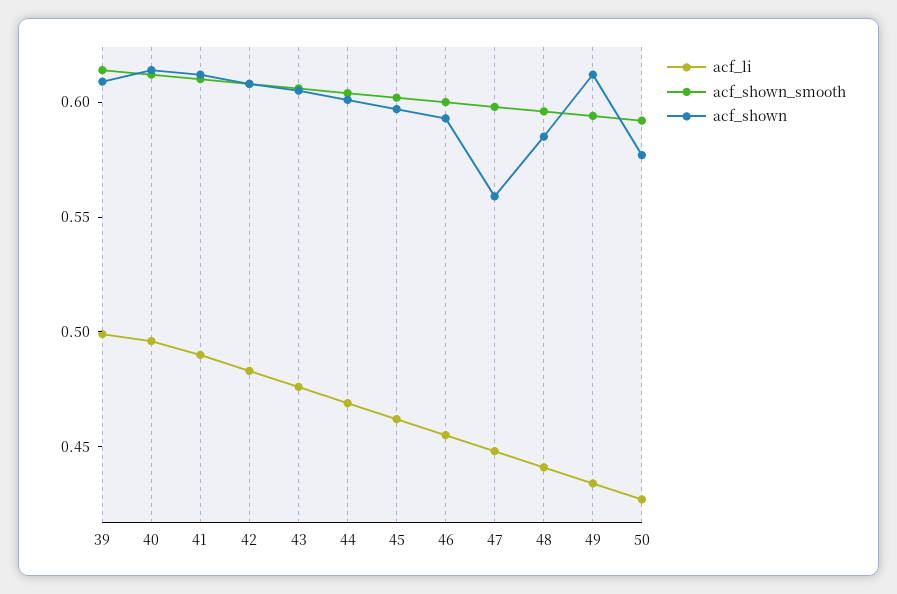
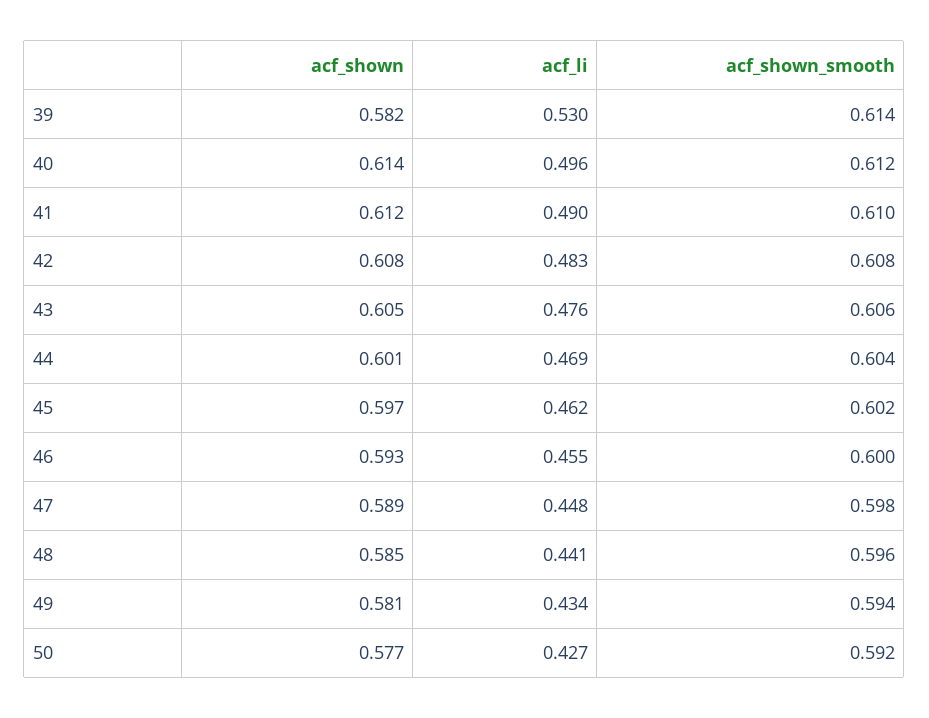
  {
    "acf_li": {
-     "39": 0.5,
+     "39": 0.53,
      "40": 0.496,
      "41": 0.49,
      "42": 0.483,
      "43": 0.476,
      "44": 0.469,
      "45": 0.462,
      "46": 0.455,
      "47": 0.448,
      "48": 0.441,
      "49": 0.434,
      "50": 0.427
    },
    "acf_shown_smooth": {
      "39": 0.614,
      "40": 0.612,
      "41": 0.61,
      "42": 0.608,
      "43": 0.606,
      "44": 0.604,
      "45": 0.602,
      "46": 0.6,
      "47": 0.598,
      "48": 0.596,
      "49": 0.594,
      "50": 0.592
    },
    "acf_shown": {
-     "39": 0.61,
+     "39": 0.582,
      "40": 0.614,
      "41": 0.612,
      "42": 0.608,
      "43": 0.605,
      "44": 0.601,
      "45": 0.597,
      "46": 0.593,
-     "47": 0.56,
+     "47": 0.589,
      "48": 0.585,
-     "49": 0.61,
+     "49": 0.581,
      "50": 0.577
    }
  }

